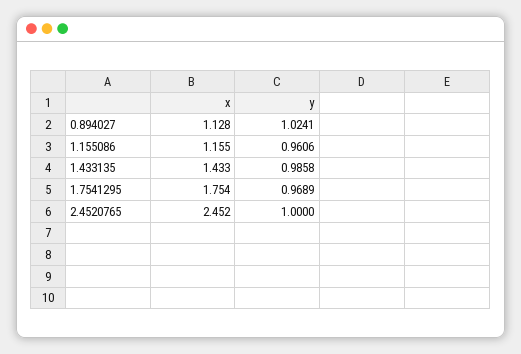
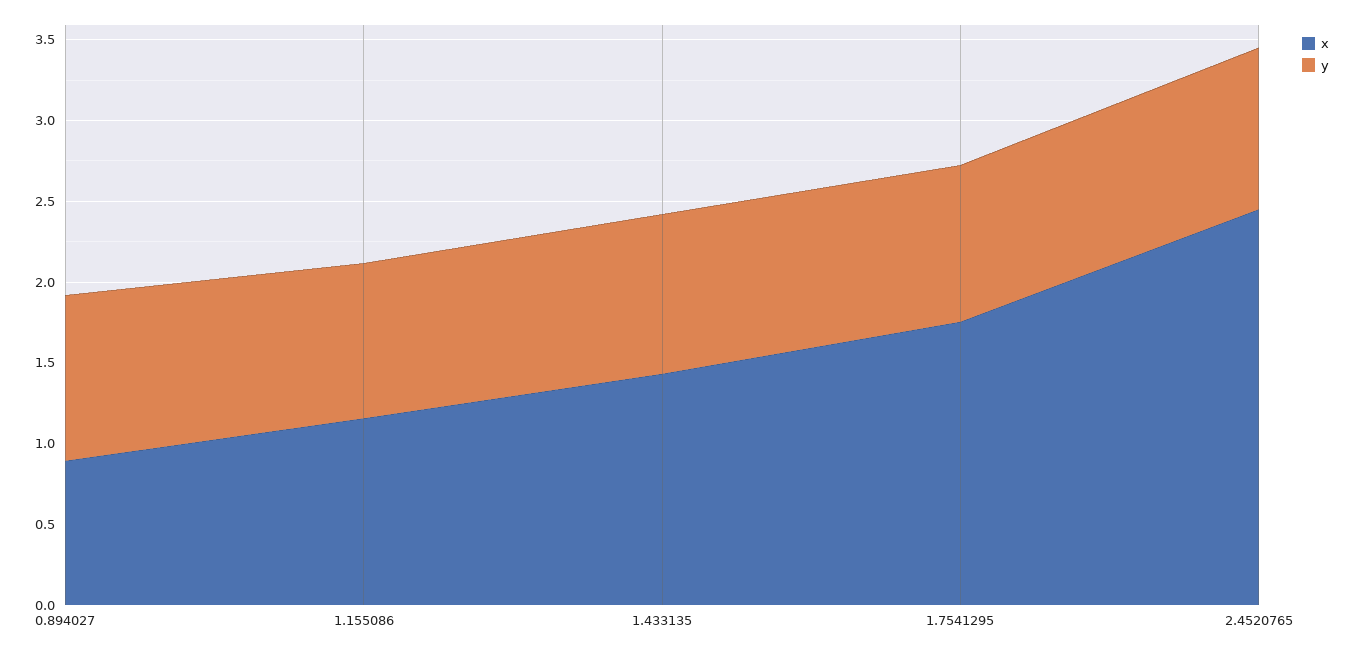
  {
    "x": {
-     "0.894027": 1.128,
+     "0.894027": 0.9,
      "1.155086": 1.155,
      "1.433135": 1.433,
      "1.7541295": 1.754,
      "2.4520765": 2.452
    },
    "y": {
      "0.894027": 1.0241,
      "1.155086": 0.9606,
      "1.433135": 0.9858,
      "1.7541295": 0.9689,
      "2.4520765": 1
    }
  }

